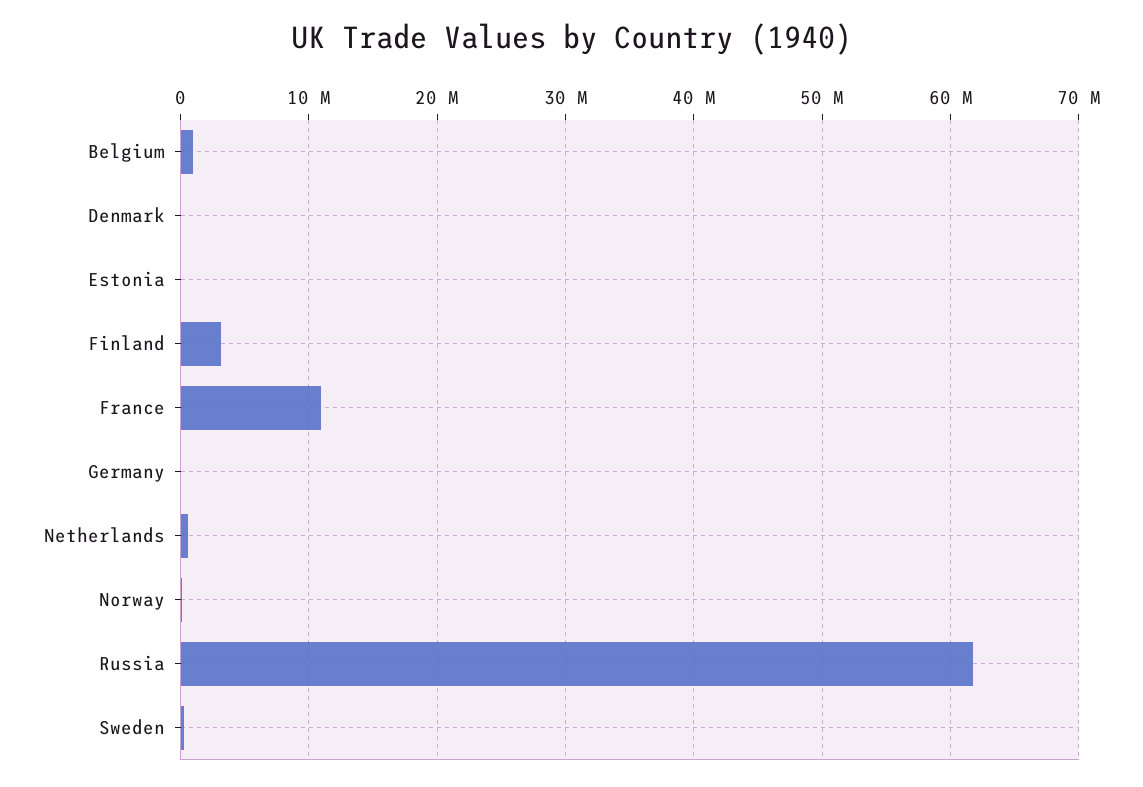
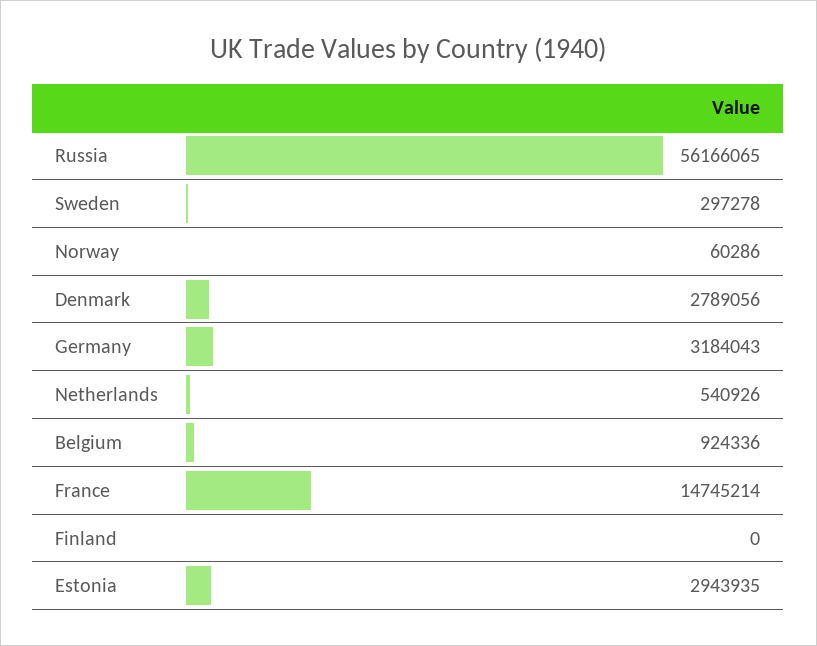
  {
    "Belgium": 924336,
-   "Denmark": 0,
+   "Denmark": 2789056,
-   "Estonia": 0,
+   "Estonia": 2943935,
-   "Finland": 3000000,
+   "Finland": 0,
-   "France": 11000000,
+   "France": 14745214,
-   "Germany": 0,
+   "Germany": 3184043,
    "Netherlands": 540926,
    "Norway": 60286,
-   "Russia": 62000000,
+   "Russia": 56166065,
    "Sweden": 297278
  }

